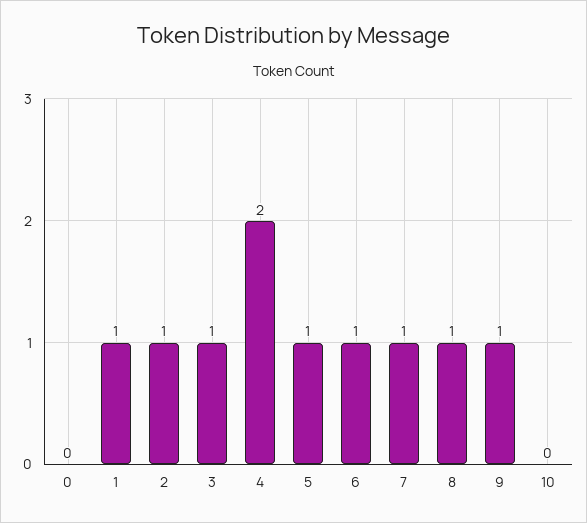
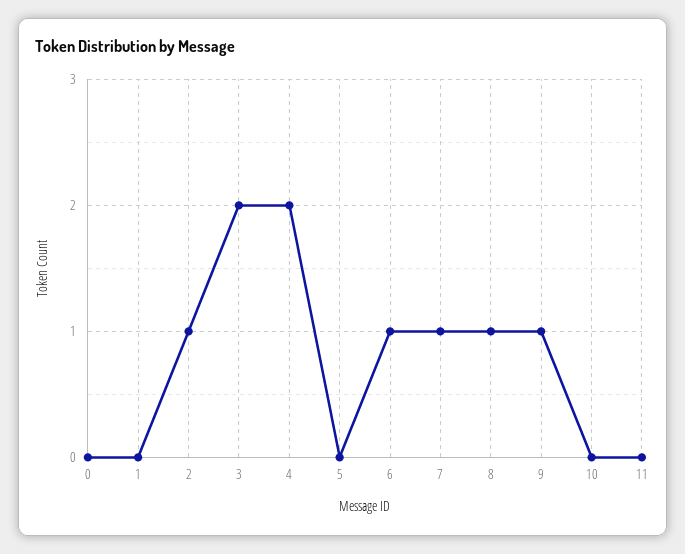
  {
    "0": 0,
-   "1": 1,
+   "1": 0,
    "2": 1,
-   "3": 1,
+   "3": 2,
    "4": 2,
-   "5": 1,
+   "5": 0,
    "6": 1,
    "7": 1,
    "8": 1,
    "9": 1,
-   "10": 0
+   "10": 0,
+   "11": 0
  }

